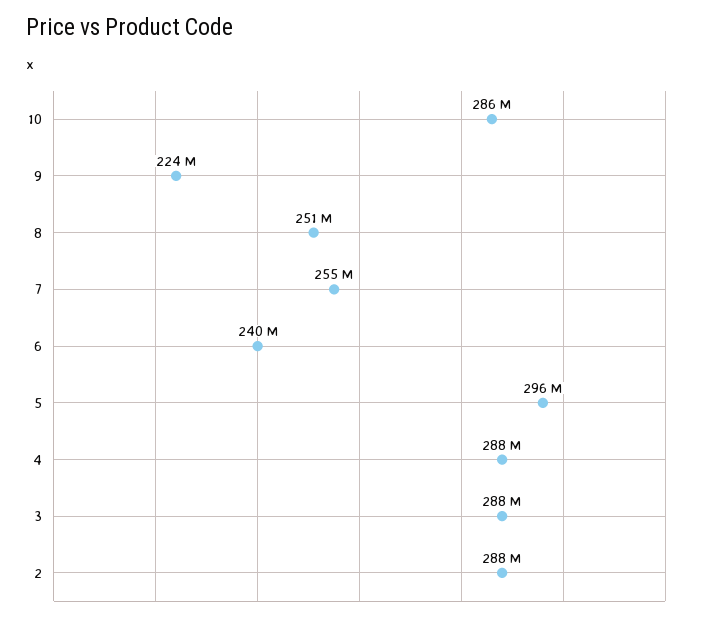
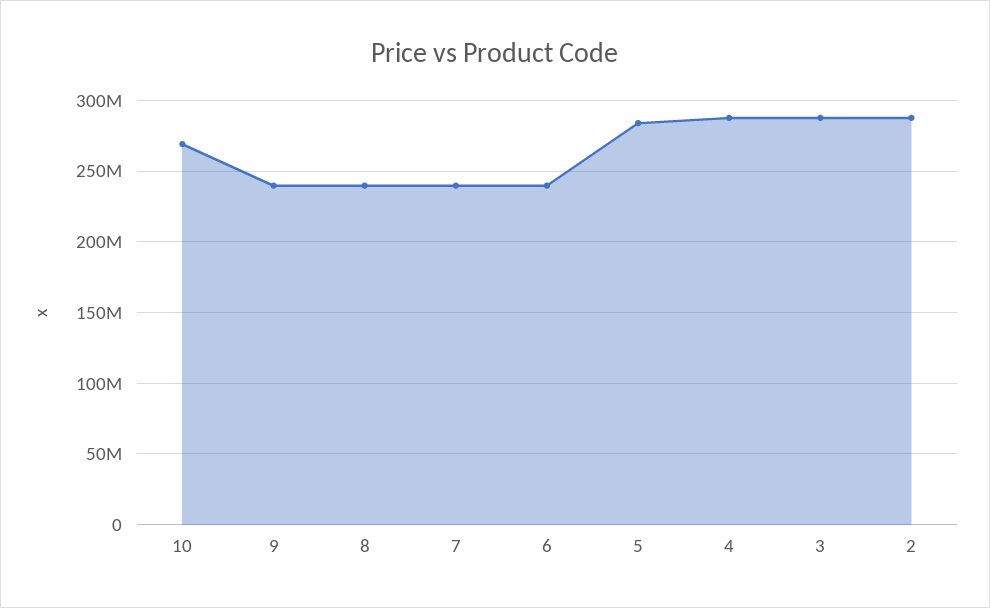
  {
-   "10": 286000000,
+   "10": 270000000,
-   "9": 224000000,
+   "9": 240000000,
-   "8": 251000000,
+   "8": 240000000,
-   "7": 255000000,
+   "7": 240000000,
    "6": 240000000,
-   "5": 296000000,
+   "5": 285000000,
    "4": 288000000,
    "3": 288000000,
    "2": 288000000
  }

